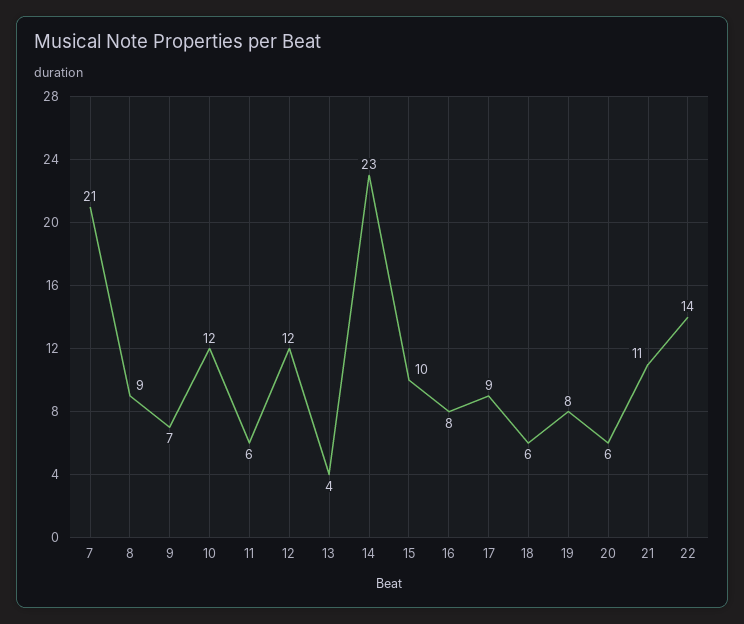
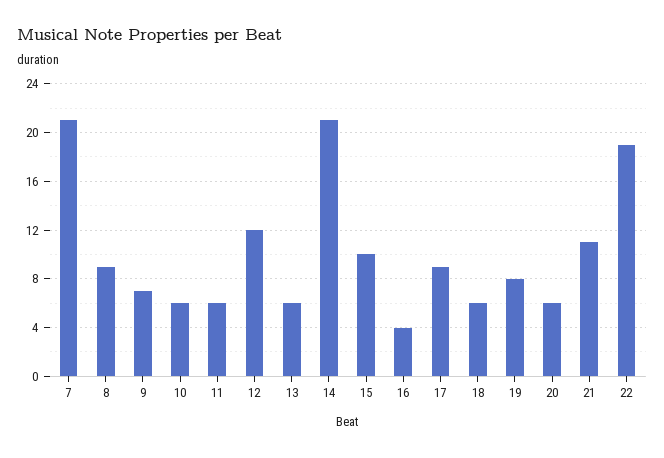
  {
    "7": 21,
    "8": 9,
    "9": 7,
-   "10": 12,
+   "10": 6,
    "11": 6,
    "12": 12,
-   "13": 4,
+   "13": 6,
-   "14": 23,
+   "14": 21,
    "15": 10,
-   "16": 8,
+   "16": 4,
    "17": 9,
    "18": 6,
    "19": 8,
    "20": 6,
    "21": 11,
-   "22": 14
+   "22": 19
  }

